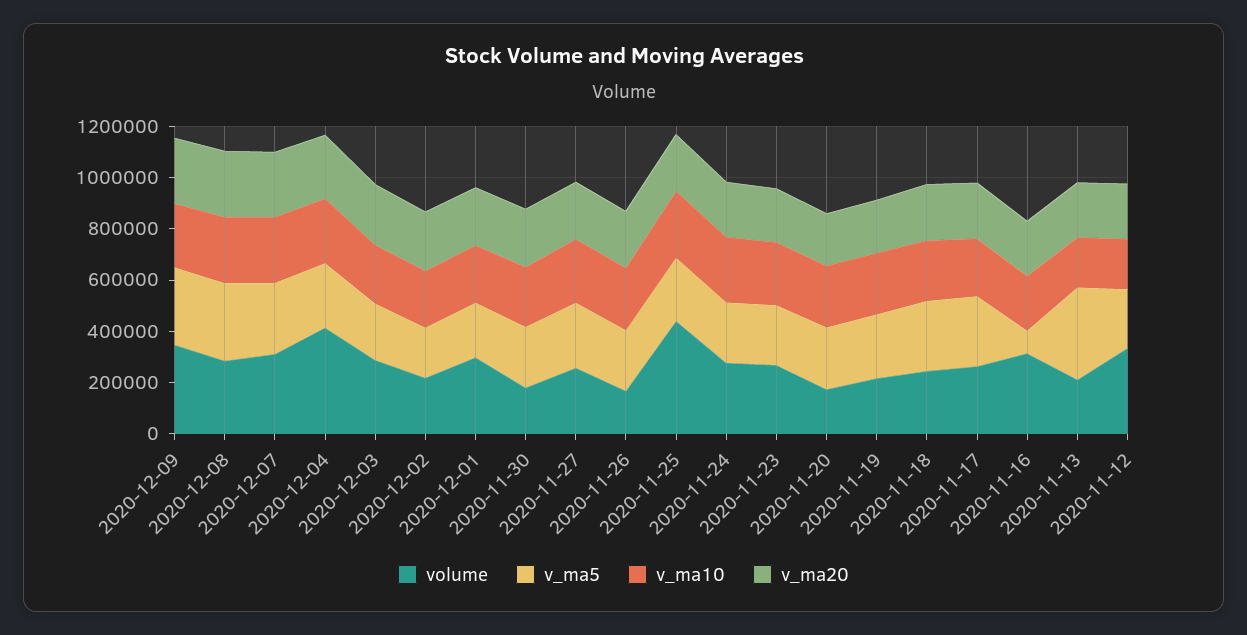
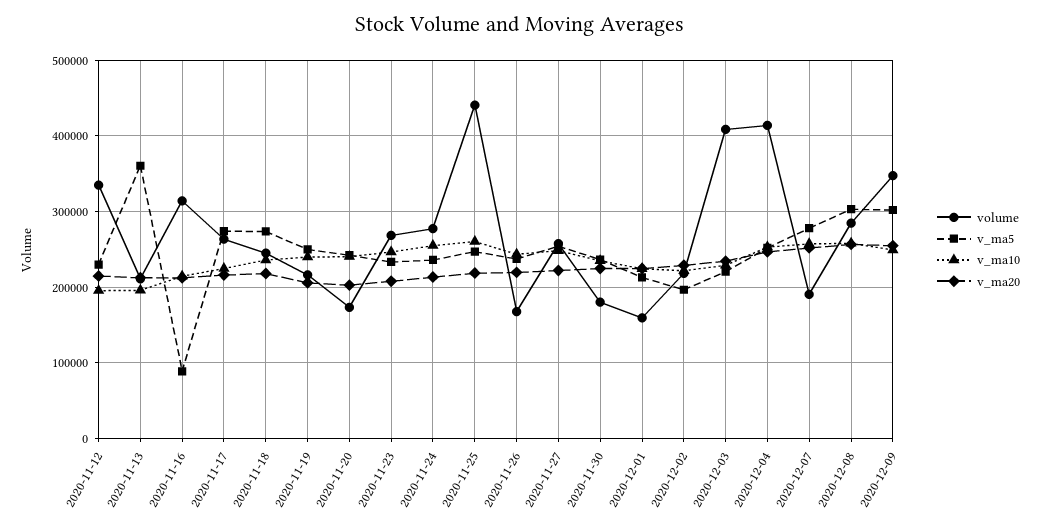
  {
    "volume": {
      "2020-12-09": 350000,
      "2020-12-08": 280000,
-     "2020-12-07": 300000,
+     "2020-12-07": 190000,
      "2020-12-04": 410000,
-     "2020-12-03": 300000,
+     "2020-12-03": 410000,
      "2020-12-02": 220000,
-     "2020-12-01": 300000,
+     "2020-12-01": 160000,
      "2020-11-30": 180000,
      "2020-11-27": 260000,
      "2020-11-26": 170000,
      "2020-11-25": 440000,
      "2020-11-24": 280000,
      "2020-11-23": 270000,
      "2020-11-20": 170000,
      "2020-11-19": 220000,
      "2020-11-18": 240000,
      "2020-11-17": 260000,
      "2020-11-16": 310000,
      "2020-11-13": 210000,
      "2020-11-12": 330000
    },
    "v_ma5": {
      "2020-12-09": 300000,
      "2020-12-08": 300000,
      "2020-12-07": 280000,
      "2020-12-04": 250000,
      "2020-12-03": 220000,
      "2020-12-02": 200000,
      "2020-12-01": 210000,
      "2020-11-30": 240000,
      "2020-11-27": 250000,
      "2020-11-26": 240000,
      "2020-11-25": 250000,
      "2020-11-24": 240000,
      "2020-11-23": 230000,
      "2020-11-20": 240000,
      "2020-11-19": 250000,
      "2020-11-18": 270000,
      "2020-11-17": 270000,
      "2020-11-16": 90000,
      "2020-11-13": 360000,
      "2020-11-12": 230000
    },
    "v_ma10": {
      "2020-12-09": 250000,
      "2020-12-08": 260000,
      "2020-12-07": 260000,
      "2020-12-04": 250000,
      "2020-12-03": 230000,
      "2020-12-02": 220000,
      "2020-12-01": 220000,
      "2020-11-30": 230000,
      "2020-11-27": 250000,
      "2020-11-26": 240000,
      "2020-11-25": 260000,
      "2020-11-24": 260000,
      "2020-11-23": 250000,
      "2020-11-20": 240000,
      "2020-11-19": 240000,
      "2020-11-18": 240000,
      "2020-11-17": 220000,
      "2020-11-16": 210000,
      "2020-11-13": 200000,
      "2020-11-12": 200000
    },
    "v_ma20": {
      "2020-12-09": 250000,
      "2020-12-08": 260000,
      "2020-12-07": 250000,
      "2020-12-04": 250000,
      "2020-12-03": 230000,
      "2020-12-02": 230000,
      "2020-12-01": 220000,
      "2020-11-30": 220000,
      "2020-11-27": 220000,
      "2020-11-26": 220000,
      "2020-11-25": 220000,
      "2020-11-24": 210000,
      "2020-11-23": 210000,
      "2020-11-20": 200000,
      "2020-11-19": 210000,
      "2020-11-18": 220000,
      "2020-11-17": 220000,
      "2020-11-16": 210000,
      "2020-11-13": 210000,
      "2020-11-12": 210000
    }
  }

